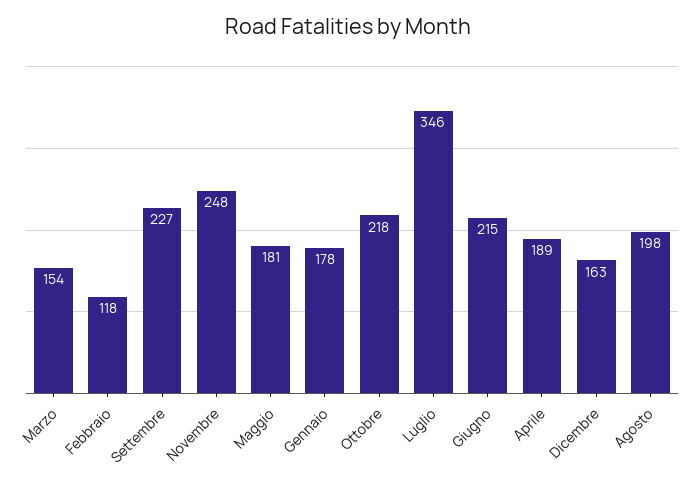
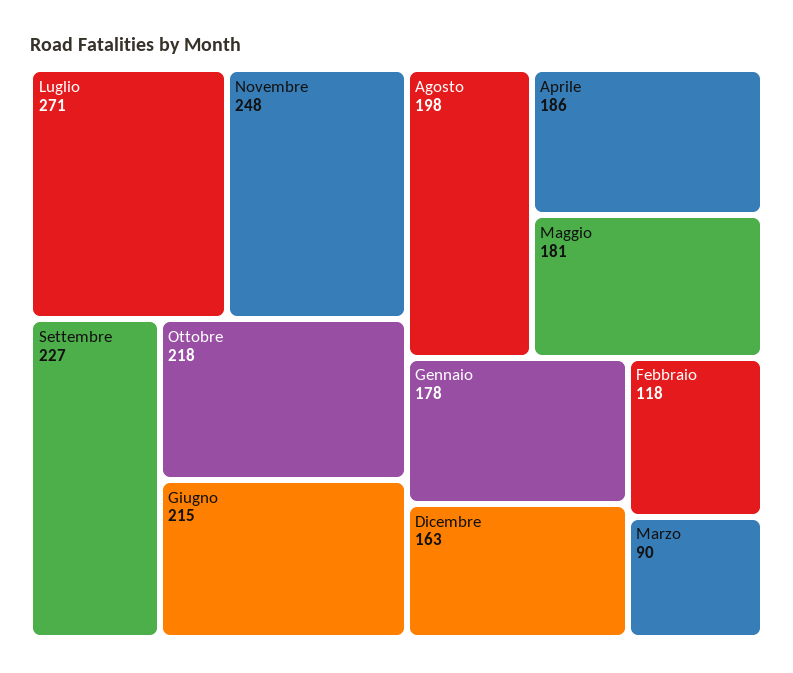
  {
-   "Marzo": 154,
+   "Marzo": 90,
    "Febbraio": 118,
    "Settembre": 227,
    "Novembre": 248,
    "Maggio": 181,
    "Gennaio": 178,
    "Ottobre": 218,
-   "Luglio": 346,
+   "Luglio": 271,
    "Giugno": 215,
-   "Aprile": 189,
+   "Aprile": 186,
    "Dicembre": 163,
    "Agosto": 198
  }

